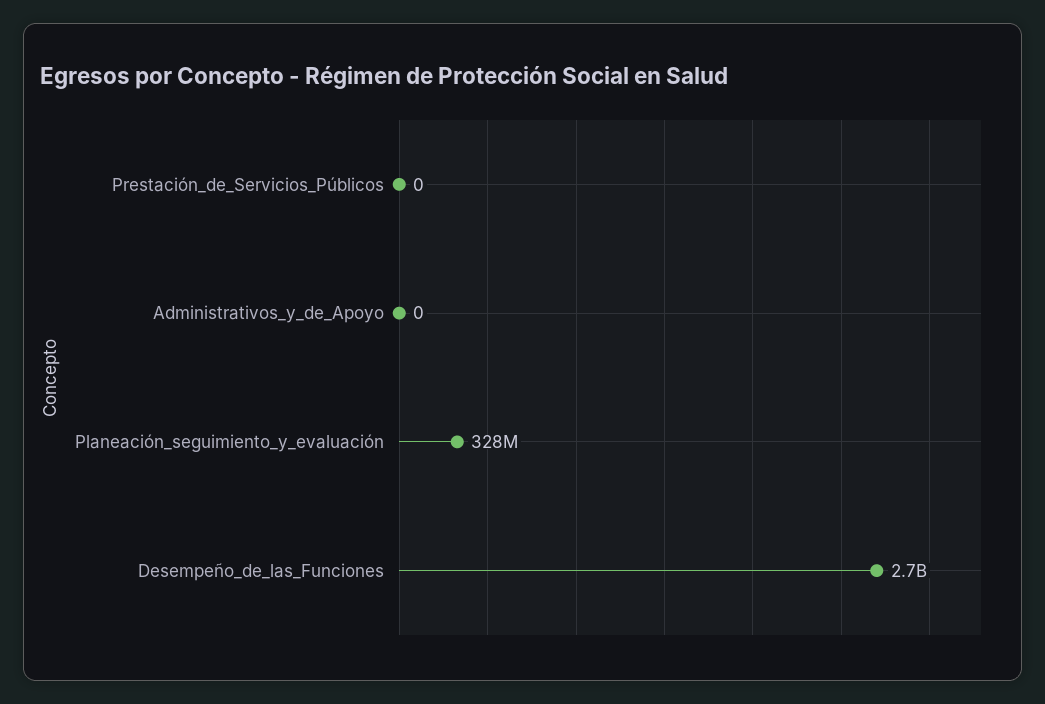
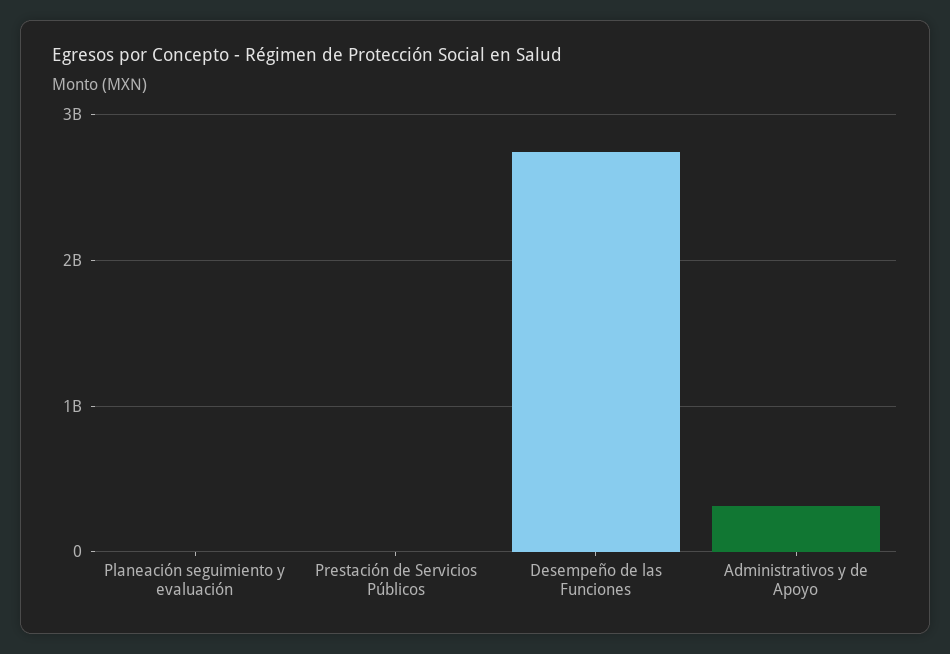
  {
    "Prestación_de_Servicios_Públicos": 0,
-   "Administrativos_y_de_Apoyo": 0,
+   "Administrativos_y_de_Apoyo": 300000000,
-   "Planeación_seguimiento_y_evaluación": 328000000,
+   "Planeación_seguimiento_y_evaluación": 0,
    "Desempeño_de_las_Funciones": 2700000000
  }

